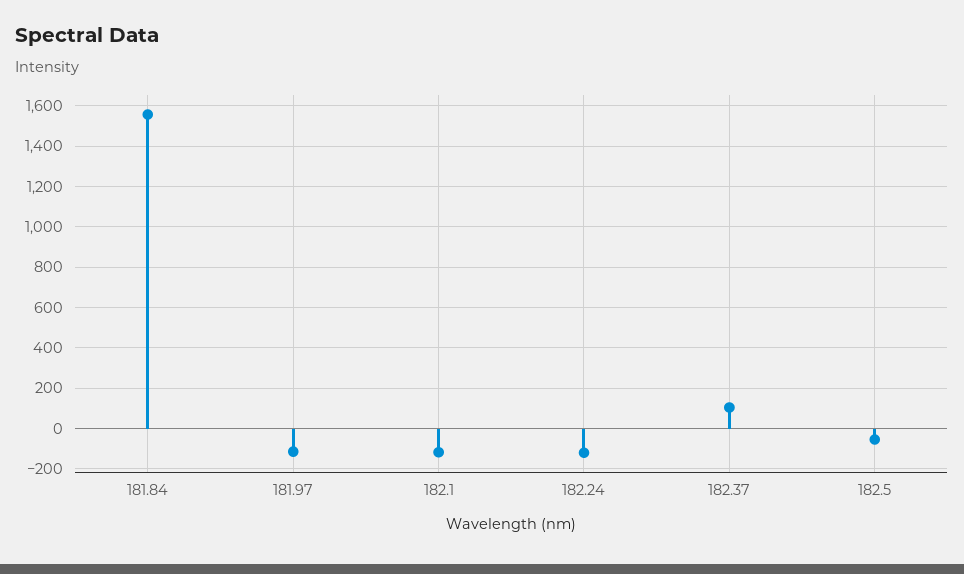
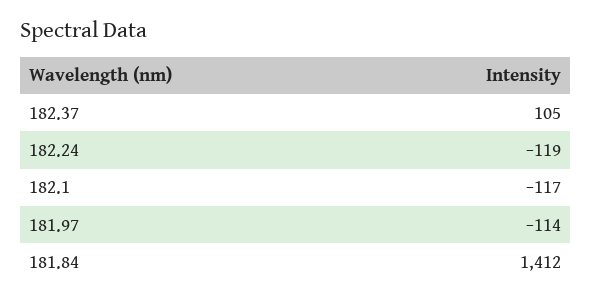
  {
-   "181.84": 1550,
+   "181.84": 1412,
    "181.97": -114,
    "182.1": -117,
    "182.24": -119,
-   "182.37": 105,
+   "182.37": 105
-   "182.5": -50
  }

